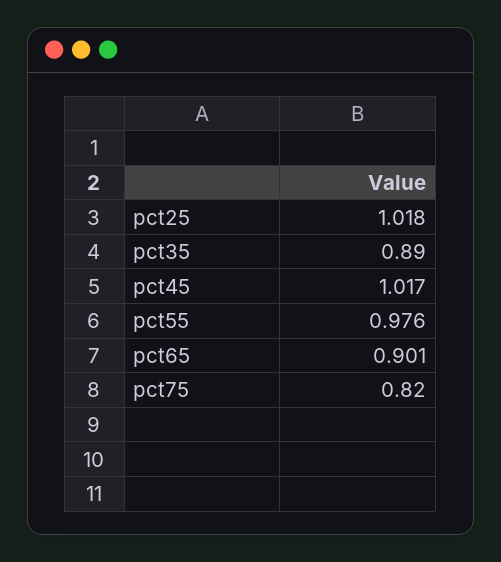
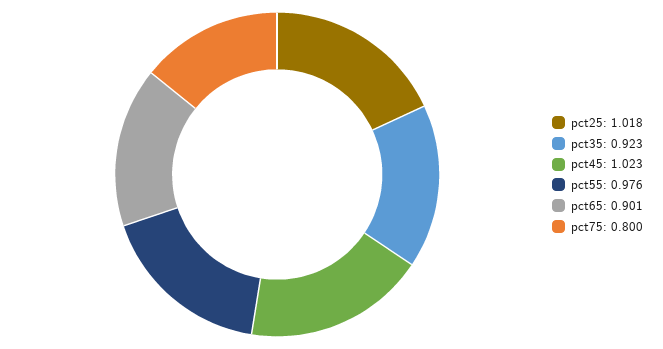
  {
    "pct25": 1.018,
-   "pct35": 0.89,
+   "pct35": 0.923,
-   "pct45": 1.017,
+   "pct45": 1.023,
    "pct55": 0.976,
    "pct65": 0.901,
-   "pct75": 0.82
+   "pct75": 0.8
  }

